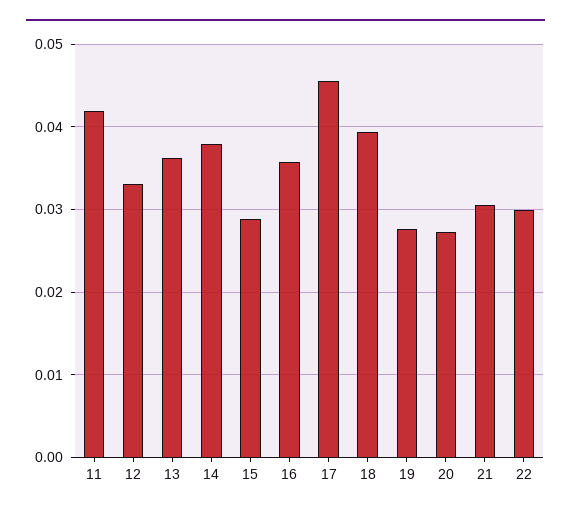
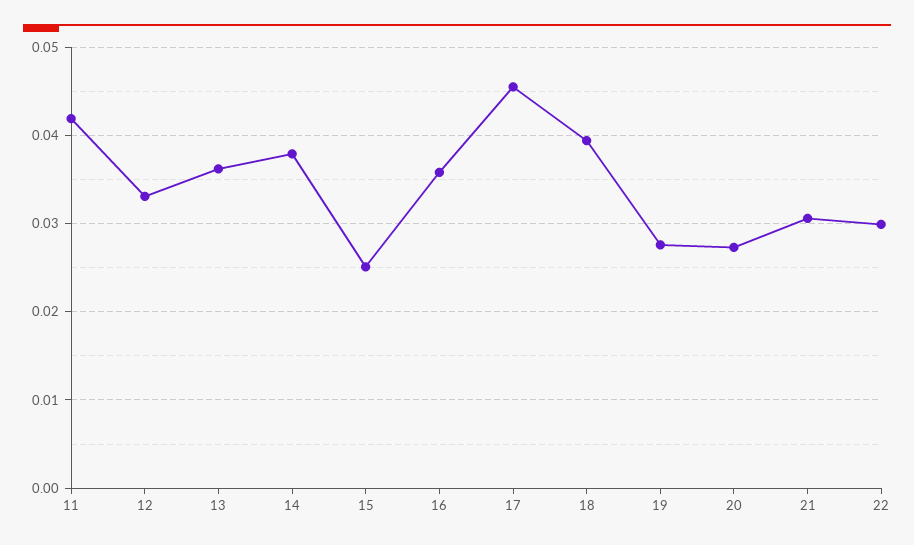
  {
    "11": 0.042,
    "12": 0.033,
    "13": 0.036,
    "14": 0.038,
-   "15": 0.029,
+   "15": 0.025,
    "16": 0.036,
    "17": 0.046,
    "18": 0.039,
    "19": 0.028,
    "20": 0.027,
    "21": 0.031,
    "22": 0.03
  }

